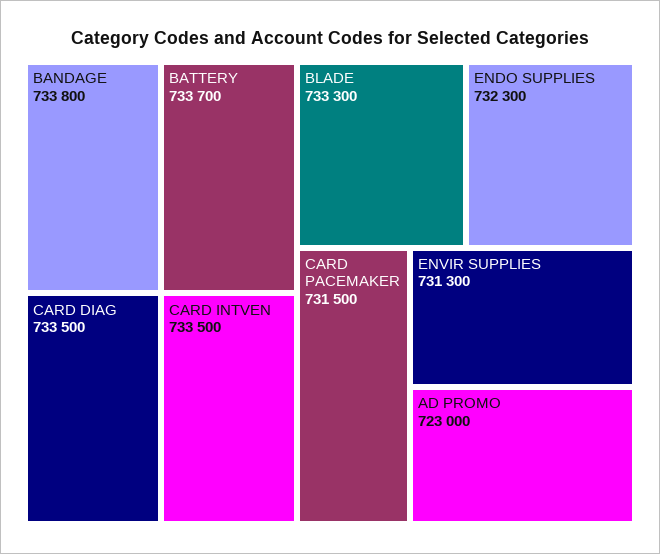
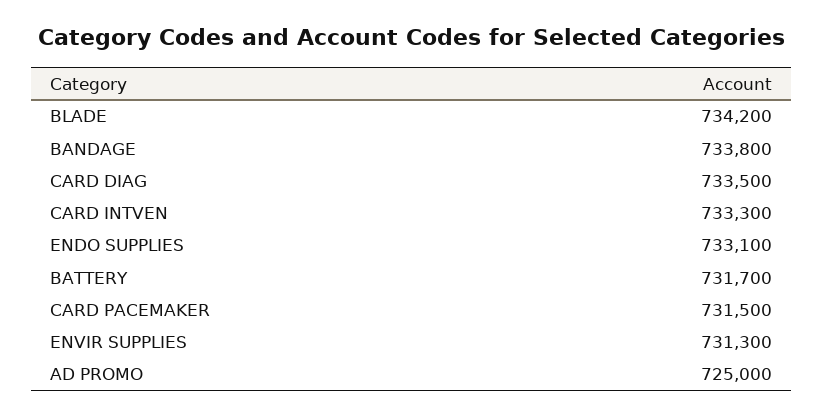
  {
    "BANDAGE": 733800,
-   "BATTERY": 733700,
+   "BATTERY": 731700,
    "CARD DIAG": 733500,
-   "CARD INTVEN": 733500,
+   "CARD INTVEN": 733300,
-   "BLADE": 733300,
+   "BLADE": 734200,
-   "ENDO SUPPLIES": 732300,
+   "ENDO SUPPLIES": 733100,
    "CARD PACEMAKER": 731500,
    "ENVIR SUPPLIES": 731300,
-   "AD PROMO": 723000
+   "AD PROMO": 725000
  }

